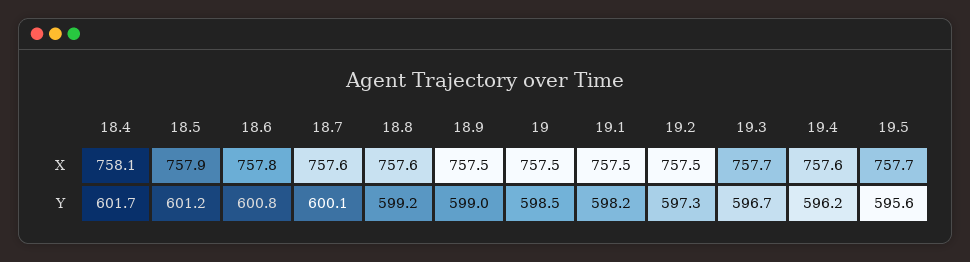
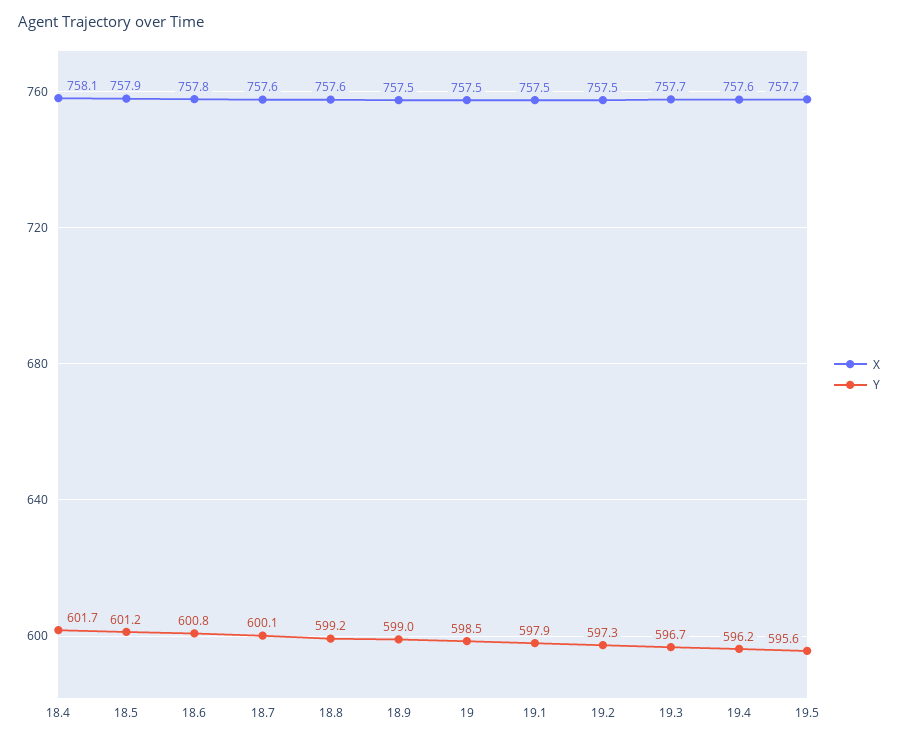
  {
    "X": {
      "18.4": 758.1,
      "18.5": 757.9,
      "18.6": 757.8,
      "18.7": 757.6,
      "18.8": 757.6,
      "18.9": 757.5,
      "19": 757.5,
      "19.1": 757.5,
      "19.2": 757.5,
      "19.3": 757.7,
      "19.4": 757.6,
      "19.5": 757.7
    },
    "Y": {
      "18.4": 601.7,
      "18.5": 601.2,
      "18.6": 600.8,
      "18.7": 600.1,
      "18.8": 599.2,
      "18.9": 599,
      "19": 598.5,
-     "19.1": 598.2,
+     "19.1": 597.9,
      "19.2": 597.3,
      "19.3": 596.7,
      "19.4": 596.2,
      "19.5": 595.6
    }
  }

